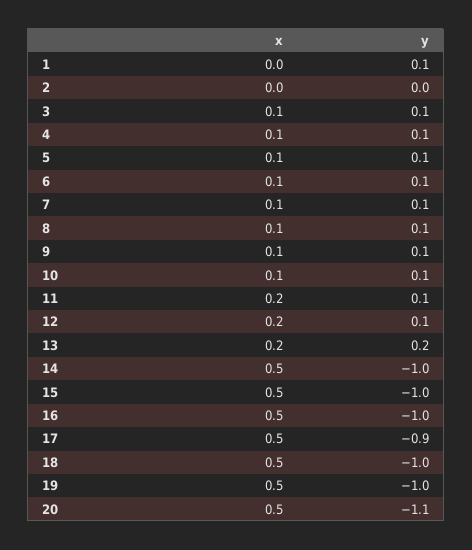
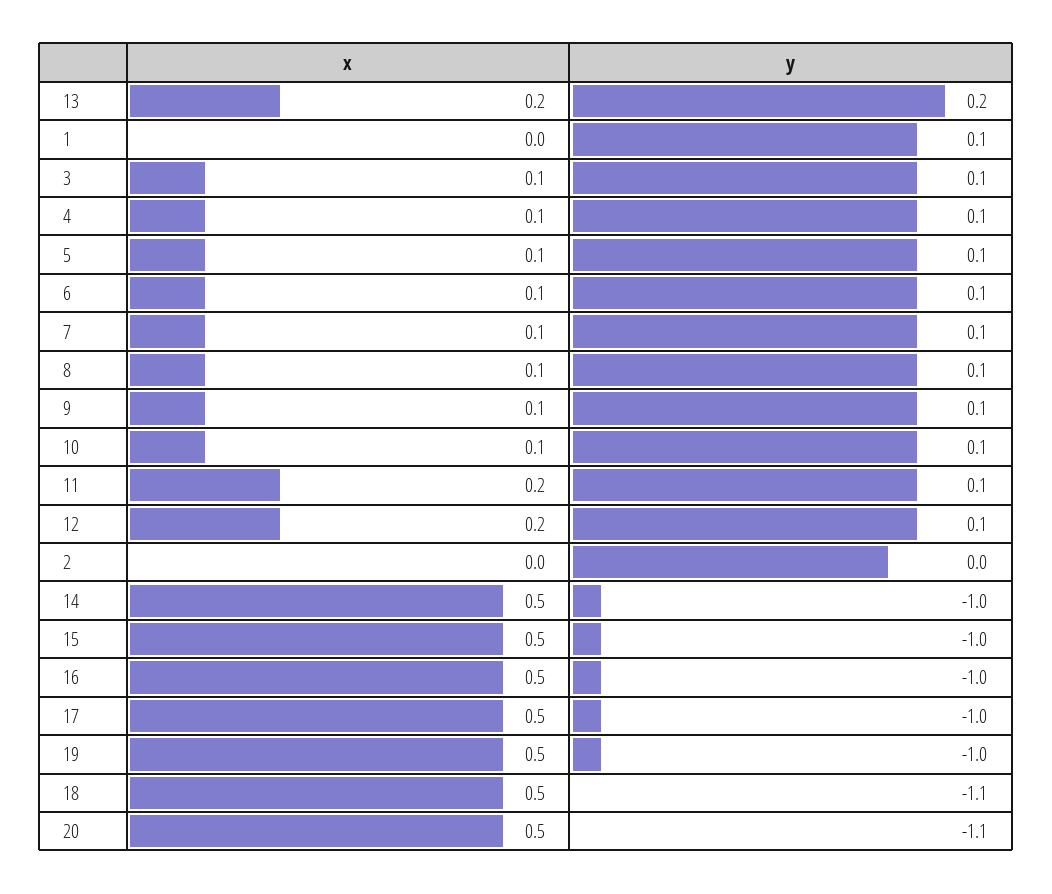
  {
    "x": {
      "1": 0,
      "2": 0,
      "3": 0.1,
      "4": 0.1,
      "5": 0.1,
      "6": 0.1,
      "7": 0.1,
      "8": 0.1,
      "9": 0.1,
      "10": 0.1,
      "11": 0.2,
      "12": 0.2,
      "13": 0.2,
      "14": 0.5,
      "15": 0.5,
      "16": 0.5,
      "17": 0.5,
      "18": 0.5,
      "19": 0.5,
      "20": 0.5
    },
    "y": {
      "1": 0.1,
      "2": 0,
      "3": 0.1,
      "4": 0.1,
      "5": 0.1,
      "6": 0.1,
      "7": 0.1,
      "8": 0.1,
      "9": 0.1,
      "10": 0.1,
      "11": 0.1,
      "12": 0.1,
      "13": 0.2,
      "14": -1,
      "15": -1,
      "16": -1,
-     "17": -0.9,
+     "17": -1,
-     "18": -1,
+     "18": -1.1,
      "19": -1,
      "20": -1.1
    }
  }

